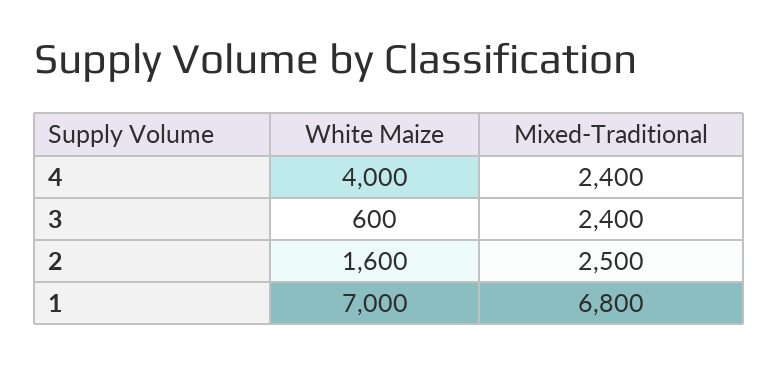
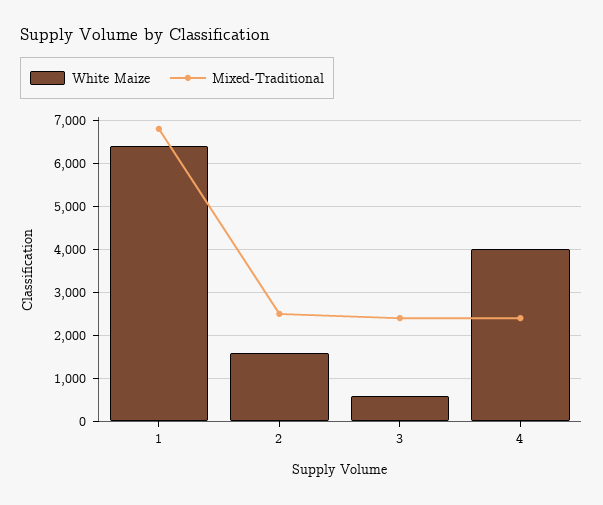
  {
    "White Maize": {
      "4": 4000,
      "3": 600,
      "2": 1600,
-     "1": 7000
+     "1": 6400
    },
    "Mixed-Traditional": {
      "4": 2400,
      "3": 2400,
      "2": 2500,
      "1": 6800
    }
  }

